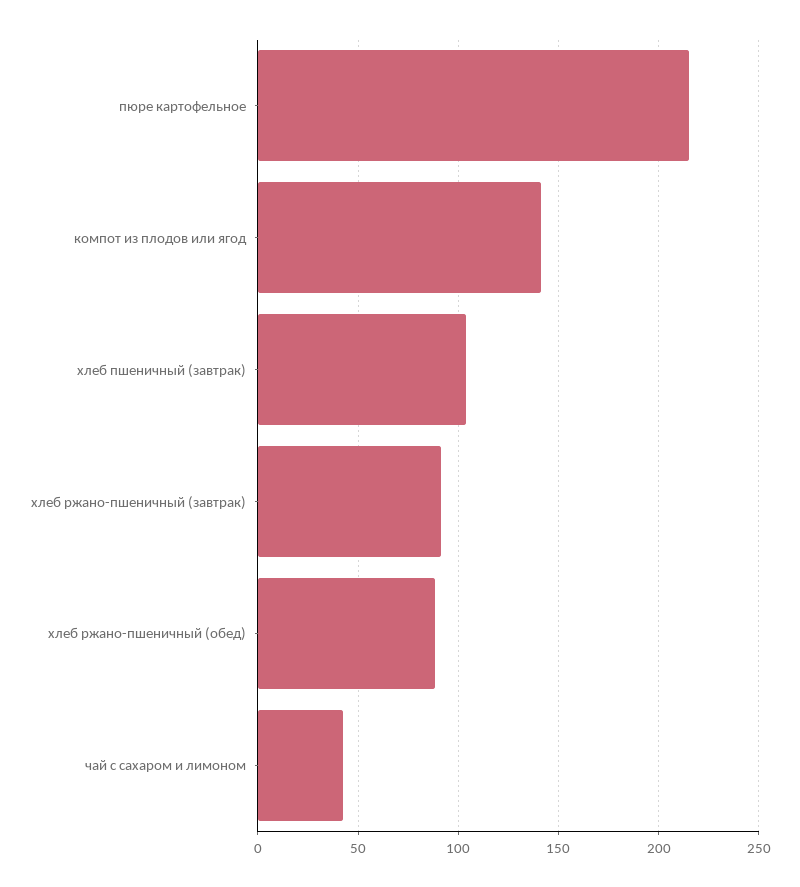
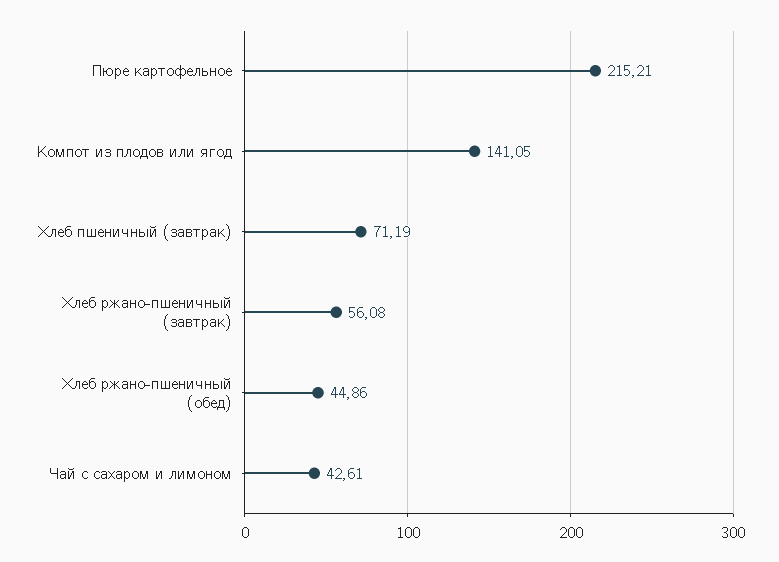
  {
    "пюре картофельное": 215.21,
    "компот из плодов или ягод": 141.05,
-   "хлеб пшеничный (завтрак)": 105,
+   "хлеб пшеничный (завтрак)": 71.19,
-   "хлеб ржано-пшеничный (завтрак)": 90,
+   "хлеб ржано-пшеничный (завтрак)": 56.08,
-   "хлеб ржано-пшеничный (обед)": 90,
+   "хлеб ржано-пшеничный (обед)": 44.86,
    "чай с сахаром и лимоном": 42.61
  }

